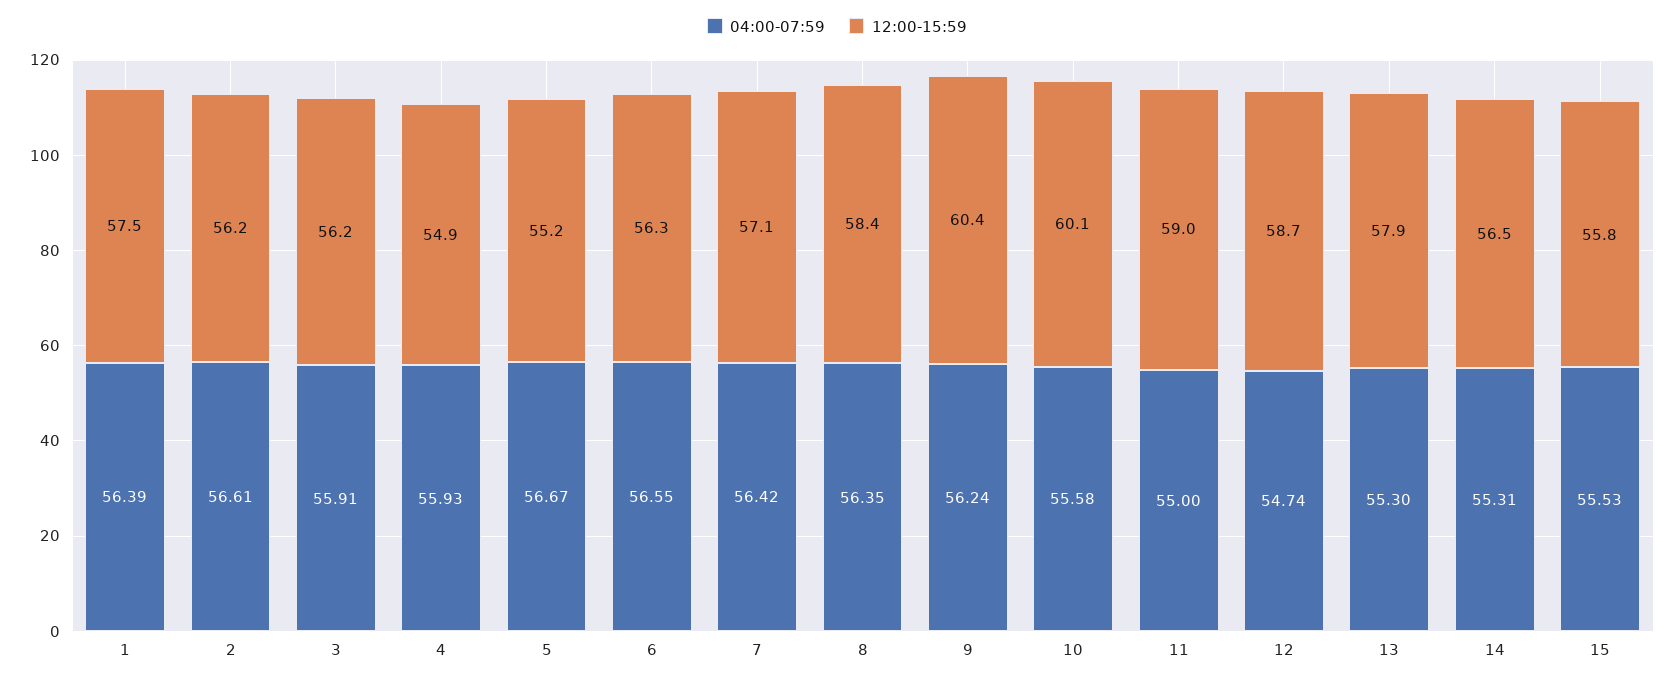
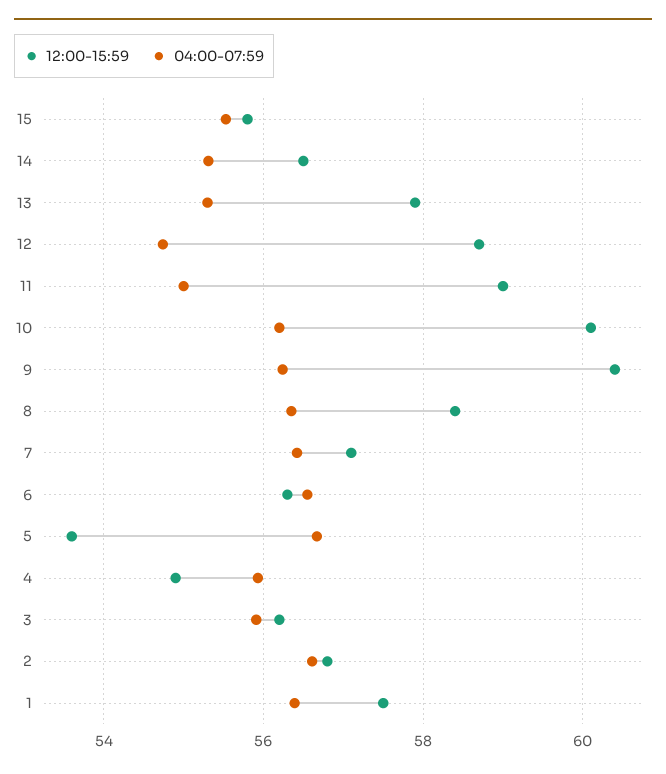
  {
    "04:00-07:59": {
      "1": 56.39,
      "2": 56.61,
      "3": 55.91,
      "4": 55.93,
      "5": 56.67,
      "6": 56.55,
      "7": 56.42,
      "8": 56.35,
      "9": 56.24,
-     "10": 55.58,
+     "10": 56.2,
      "11": 55,
      "12": 54.74,
      "13": 55.3,
      "14": 55.31,
      "15": 55.53
    },
    "12:00-15:59": {
      "1": 57.5,
-     "2": 56.2,
+     "2": 56.8,
      "3": 56.2,
      "4": 54.9,
-     "5": 55.2,
+     "5": 53.6,
      "6": 56.3,
      "7": 57.1,
      "8": 58.4,
      "9": 60.4,
      "10": 60.1,
      "11": 59,
      "12": 58.7,
      "13": 57.9,
      "14": 56.5,
      "15": 55.8
    }
  }

